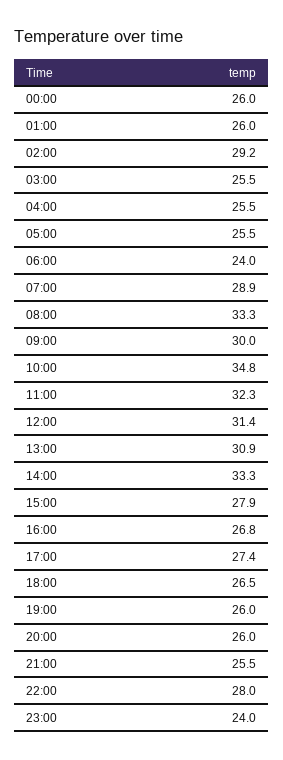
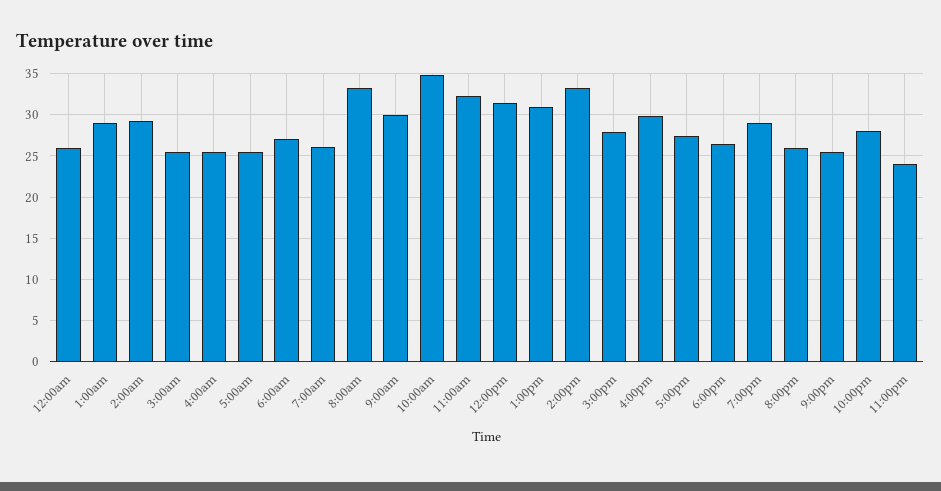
  {
    "00:00": 26,
-   "01:00": 26,
+   "01:00": 29,
    "02:00": 29.2,
    "03:00": 25.5,
    "04:00": 25.5,
    "05:00": 25.5,
-   "06:00": 24,
+   "06:00": 27,
-   "07:00": 28.9,
+   "07:00": 26,
    "08:00": 33.3,
    "09:00": 30,
    "10:00": 34.8,
    "11:00": 32.3,
    "12:00": 31.4,
    "13:00": 30.9,
    "14:00": 33.3,
    "15:00": 27.9,
-   "16:00": 26.8,
+   "16:00": 30,
    "17:00": 27.4,
    "18:00": 26.5,
-   "19:00": 26,
+   "19:00": 29,
    "20:00": 26,
    "21:00": 25.5,
    "22:00": 28,
    "23:00": 24
  }

